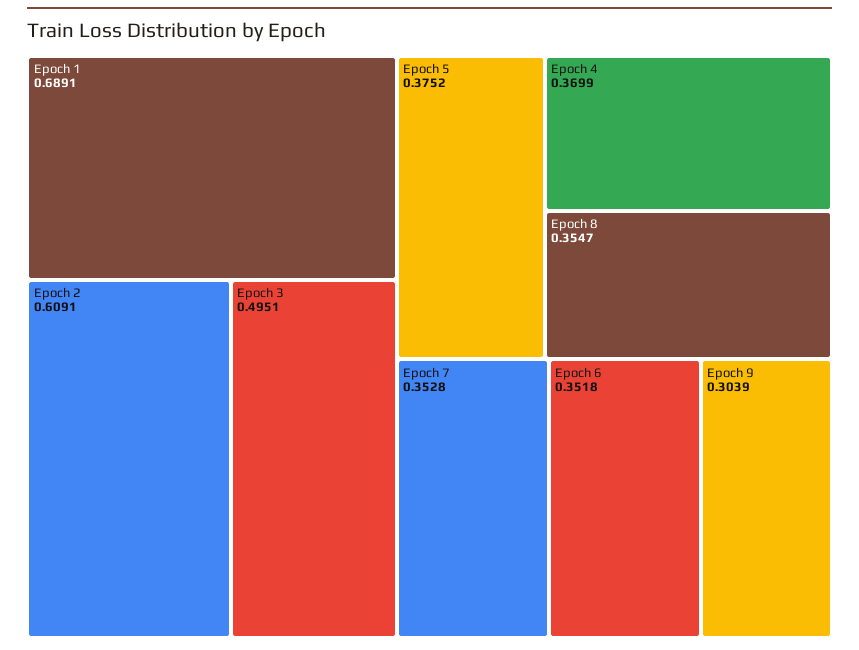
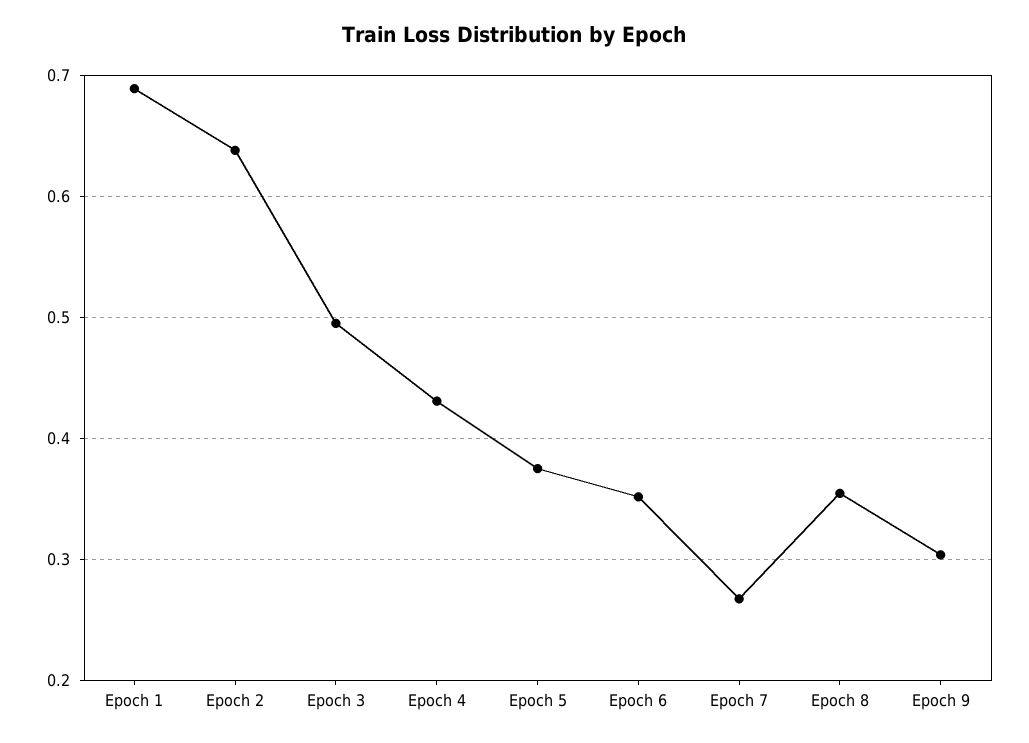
  {
    "Epoch 1": 0.6891,
-   "Epoch 2": 0.6091,
+   "Epoch 2": 0.64,
    "Epoch 3": 0.4951,
    "Epoch 5": 0.3752,
-   "Epoch 4": 0.3699,
+   "Epoch 4": 0.43,
    "Epoch 8": 0.3547,
-   "Epoch 7": 0.3528,
+   "Epoch 7": 0.27,
    "Epoch 6": 0.3518,
    "Epoch 9": 0.3039
  }

